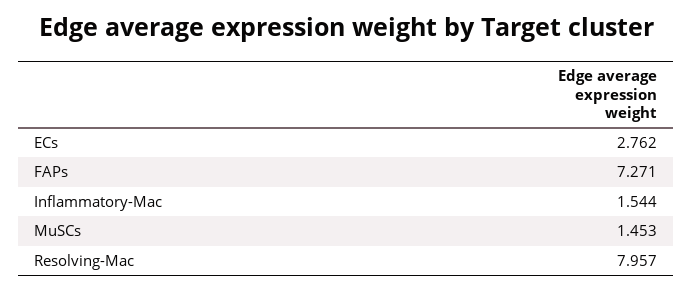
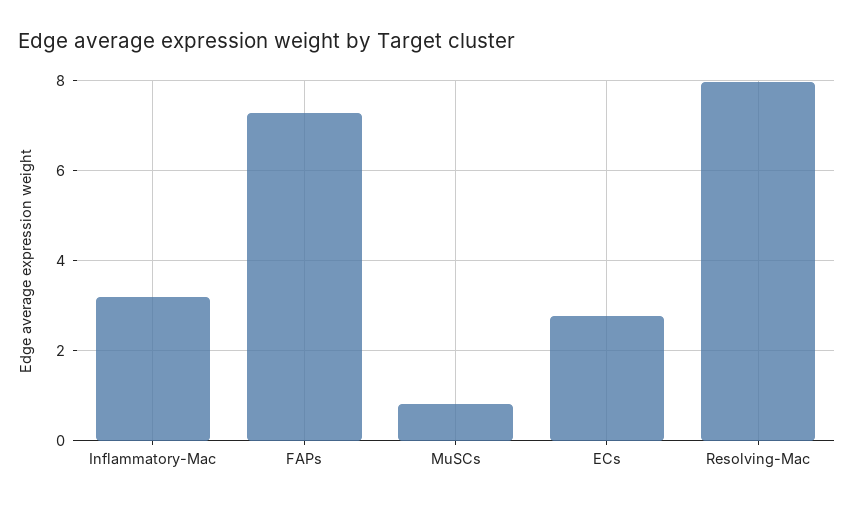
  {
    "ECs": 2.762,
    "FAPs": 7.271,
-   "Inflammatory-Mac": 1.544,
+   "Inflammatory-Mac": 3.2,
-   "MuSCs": 1.453,
+   "MuSCs": 0.8,
    "Resolving-Mac": 7.957
  }

